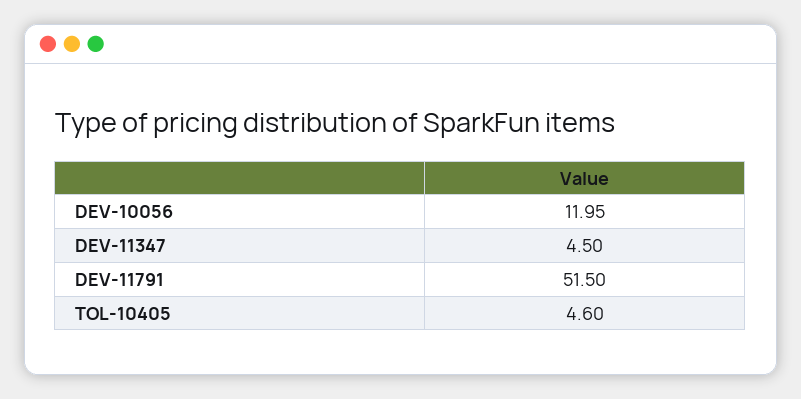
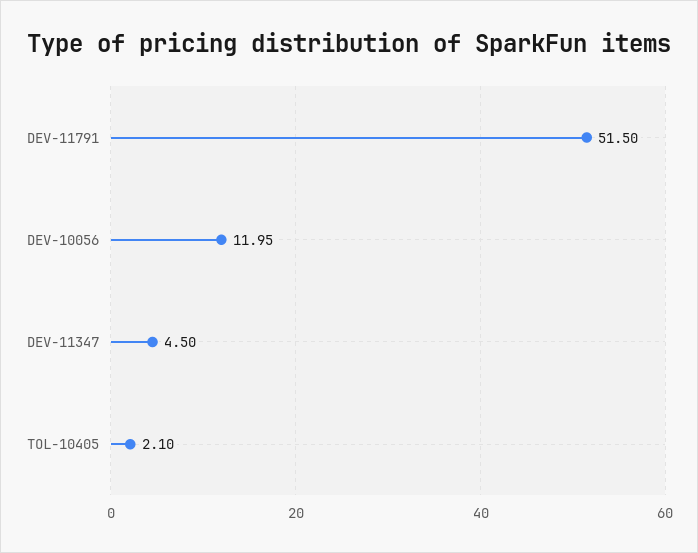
  {
    "DEV-10056": 11.95,
    "DEV-11347": 4.5,
    "DEV-11791": 51.5,
-   "TOL-10405": 4.6
+   "TOL-10405": 2.1
  }

